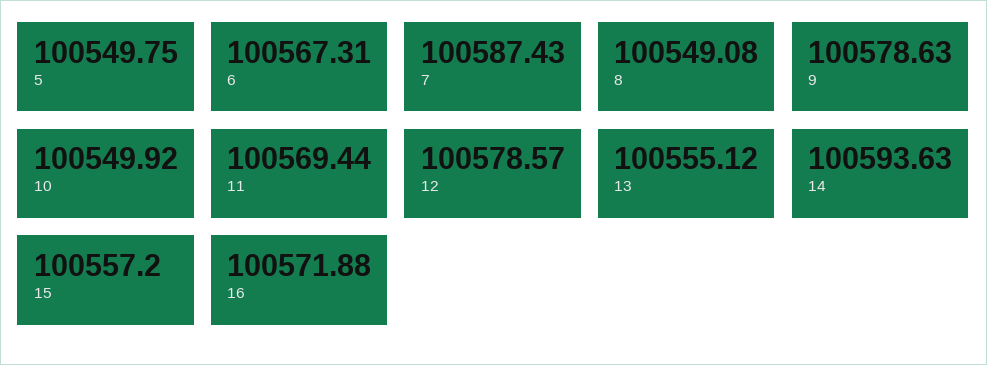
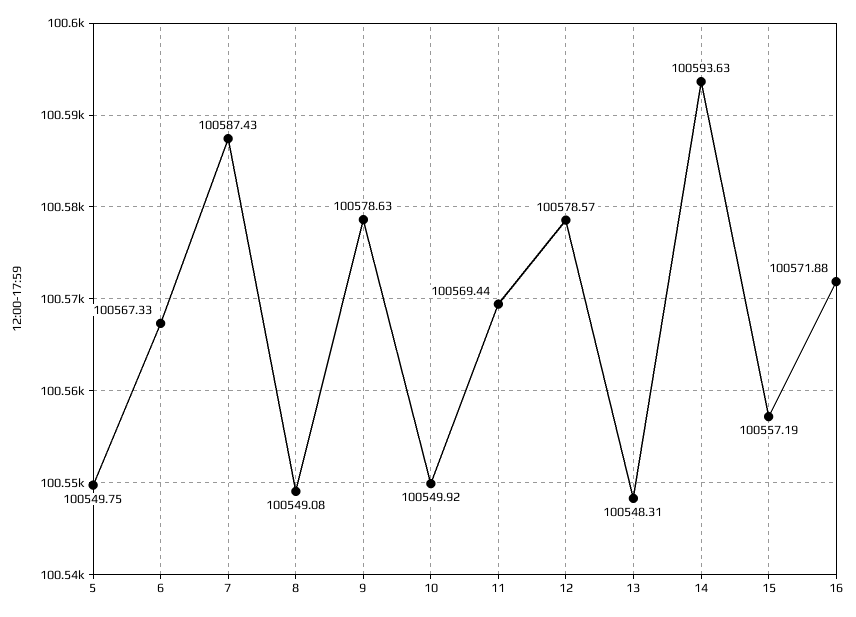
  {
    "5": 100549.75,
-   "6": 100567.31,
+   "6": 100567.33,
    "7": 100587.43,
    "8": 100549.08,
    "9": 100578.63,
    "10": 100549.92,
    "11": 100569.44,
    "12": 100578.57,
-   "13": 100555.12,
+   "13": 100548.31,
    "14": 100593.63,
-   "15": 100557.2,
+   "15": 100557.19,
    "16": 100571.88
  }

